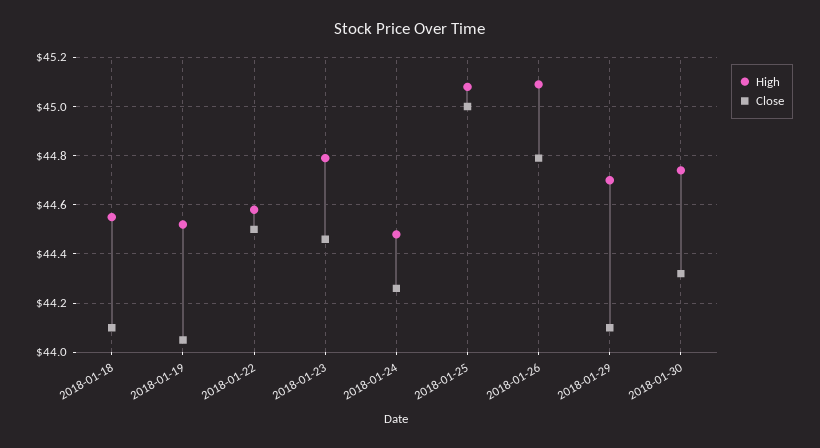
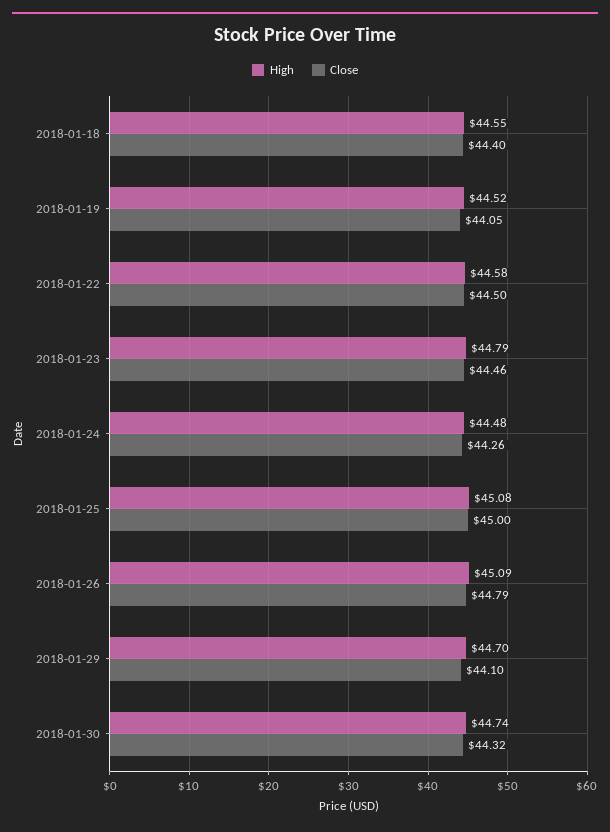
  {
    "High": {
      "2018-01-18": 44.55,
      "2018-01-19": 44.52,
      "2018-01-22": 44.58,
      "2018-01-23": 44.79,
      "2018-01-24": 44.48,
      "2018-01-25": 45.08,
      "2018-01-26": 45.09,
      "2018-01-29": 44.7,
      "2018-01-30": 44.74
    },
    "Close": {
-     "2018-01-18": 44.1,
+     "2018-01-18": 44.4,
      "2018-01-19": 44.05,
      "2018-01-22": 44.5,
      "2018-01-23": 44.46,
      "2018-01-24": 44.26,
      "2018-01-25": 45,
      "2018-01-26": 44.79,
      "2018-01-29": 44.1,
      "2018-01-30": 44.32
    }
  }

